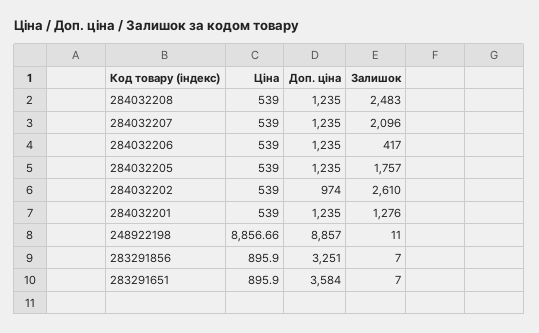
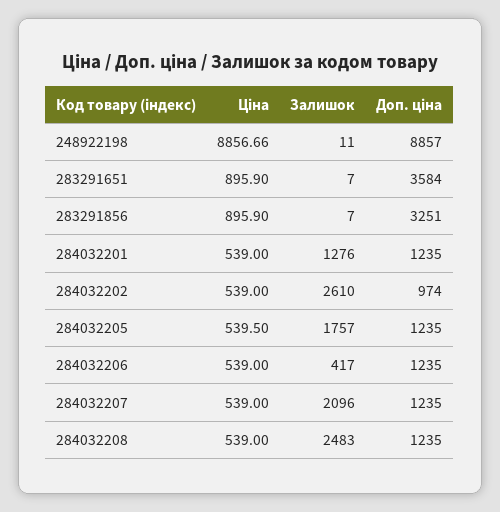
  {
    "Ціна": {
      "284032208": 539,
      "284032207": 539,
      "284032206": 539,
-     "284032205": 539,
+     "284032205": 539.5,
      "284032202": 539,
      "284032201": 539,
      "248922198": 8856.66,
      "283291856": 895.9,
      "283291651": 895.9
    },
    "Доп. ціна": {
      "284032208": 1235,
      "284032207": 1235,
      "284032206": 1235,
      "284032205": 1235,
      "284032202": 974,
      "284032201": 1235,
      "248922198": 8857,
      "283291856": 3251,
      "283291651": 3584
    },
    "Залишок": {
      "284032208": 2483,
      "284032207": 2096,
      "284032206": 417,
      "284032205": 1757,
      "284032202": 2610,
      "284032201": 1276,
      "248922198": 11,
      "283291856": 7,
      "283291651": 7
    }
  }

